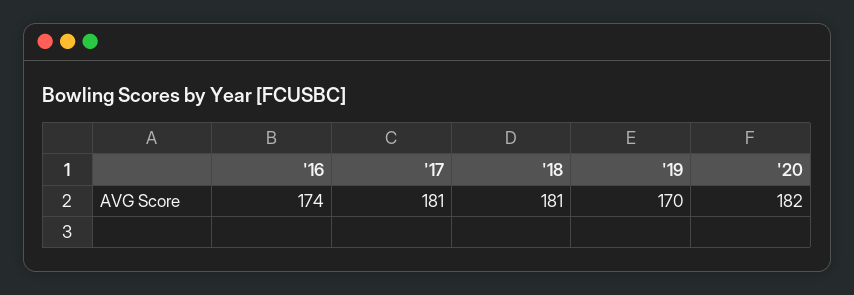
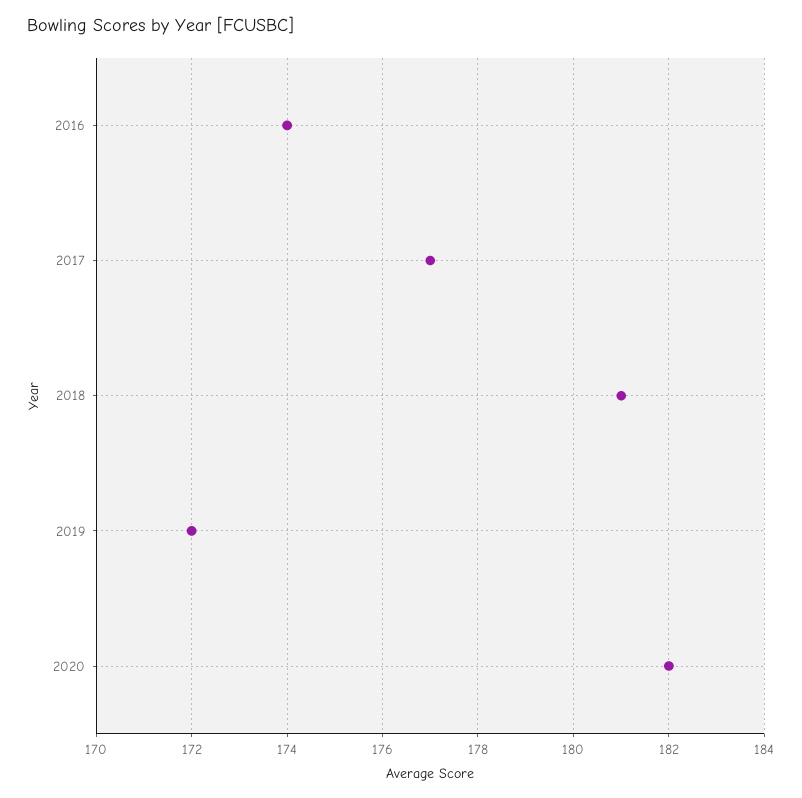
  {
    "'16": 174,
-   "'17": 181,
+   "'17": 177,
    "'18": 181,
-   "'19": 170,
+   "'19": 172,
    "'20": 182
  }

